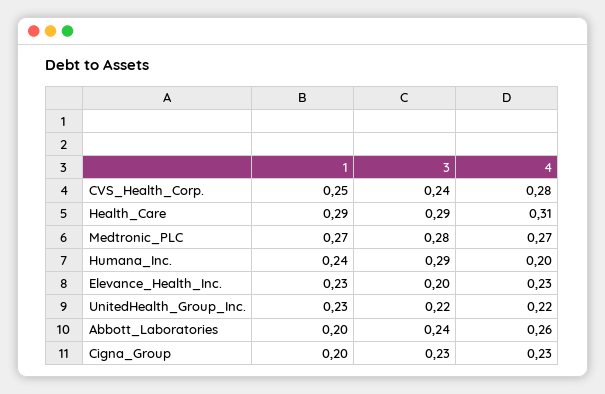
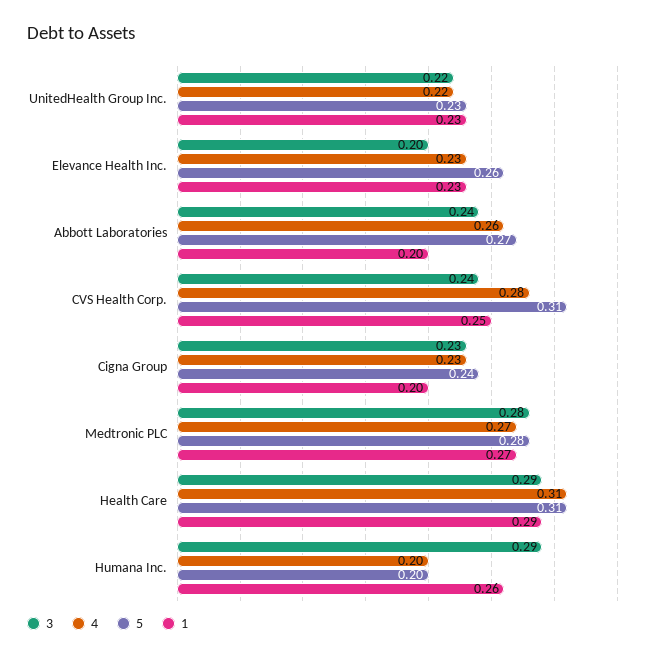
  {
    "1": {
      "CVS_Health_Corp.": 0.25,
      "Health_Care": 0.29,
      "Medtronic_PLC": 0.27,
-     "Humana_Inc.": 0.24,
+     "Humana_Inc.": 0.26,
      "Elevance_Health_Inc.": 0.23,
      "UnitedHealth_Group_Inc.": 0.23,
      "Abbott_Laboratories": 0.2,
      "Cigna_Group": 0.2
    },
    "3": {
      "CVS_Health_Corp.": 0.24,
      "Health_Care": 0.29,
      "Medtronic_PLC": 0.28,
      "Humana_Inc.": 0.29,
      "Elevance_Health_Inc.": 0.2,
      "UnitedHealth_Group_Inc.": 0.22,
      "Abbott_Laboratories": 0.24,
      "Cigna_Group": 0.23
    },
    "4": {
      "CVS_Health_Corp.": 0.28,
      "Health_Care": 0.31,
      "Medtronic_PLC": 0.27,
      "Humana_Inc.": 0.2,
      "Elevance_Health_Inc.": 0.23,
      "UnitedHealth_Group_Inc.": 0.22,
      "Abbott_Laboratories": 0.26,
      "Cigna_Group": 0.23
-   }
+   },
+   "5": {
+     "UnitedHealth_Group_Inc.": 0.23,
+     "Elevance_Health_Inc.": 0.26,
+     "Abbott_Laboratories": 0.27,
+     "CVS_Health_Corp.": 0.31,
+     "Cigna_Group": 0.24,
+     "Medtronic_PLC": 0.28,
+     "Health_Care": 0.31,
+     "Humana_Inc.": 0.2
+   }
  }

